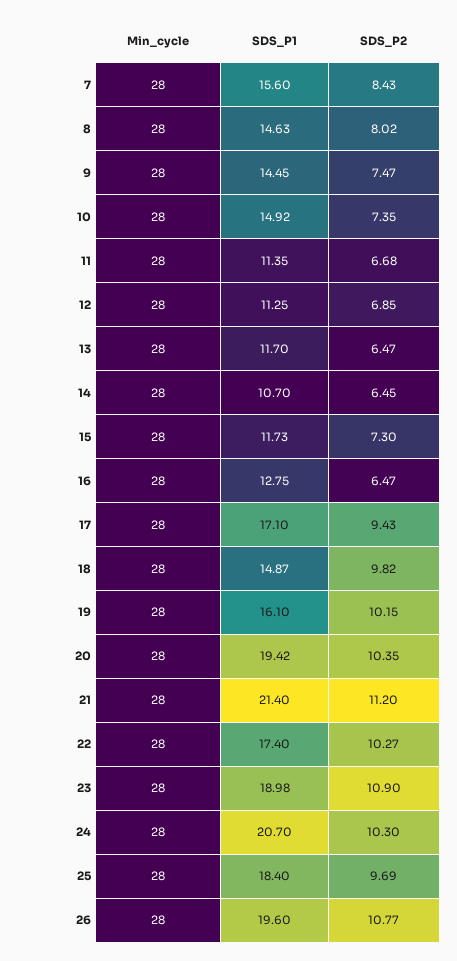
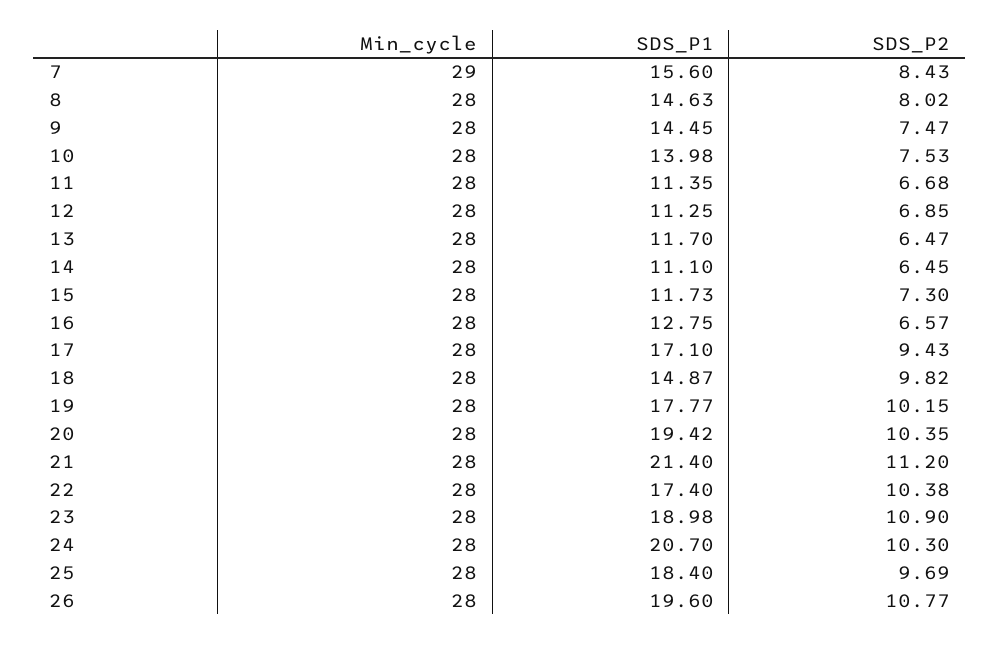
  {
    "Min_cycle": {
-     "7": 28,
+     "7": 29,
      "8": 28,
      "9": 28,
      "10": 28,
      "11": 28,
      "12": 28,
      "13": 28,
      "14": 28,
      "15": 28,
      "16": 28,
      "17": 28,
      "18": 28,
      "19": 28,
      "20": 28,
      "21": 28,
      "22": 28,
      "23": 28,
      "24": 28,
      "25": 28,
      "26": 28
    },
    "SDS_P1": {
      "7": 15.6,
      "8": 14.63,
      "9": 14.45,
-     "10": 14.92,
+     "10": 13.98,
      "11": 11.35,
      "12": 11.25,
      "13": 11.7,
-     "14": 10.7,
+     "14": 11.1,
      "15": 11.73,
      "16": 12.75,
      "17": 17.1,
      "18": 14.87,
-     "19": 16.1,
+     "19": 17.77,
      "20": 19.42,
      "21": 21.4,
      "22": 17.4,
      "23": 18.98,
      "24": 20.7,
      "25": 18.4,
      "26": 19.6
    },
    "SDS_P2": {
      "7": 8.43,
      "8": 8.02,
      "9": 7.47,
-     "10": 7.35,
+     "10": 7.53,
      "11": 6.68,
      "12": 6.85,
      "13": 6.47,
      "14": 6.45,
      "15": 7.3,
-     "16": 6.47,
+     "16": 6.57,
      "17": 9.43,
      "18": 9.82,
      "19": 10.15,
      "20": 10.35,
      "21": 11.2,
-     "22": 10.27,
+     "22": 10.38,
      "23": 10.9,
      "24": 10.3,
      "25": 9.69,
      "26": 10.77
    }
  }

